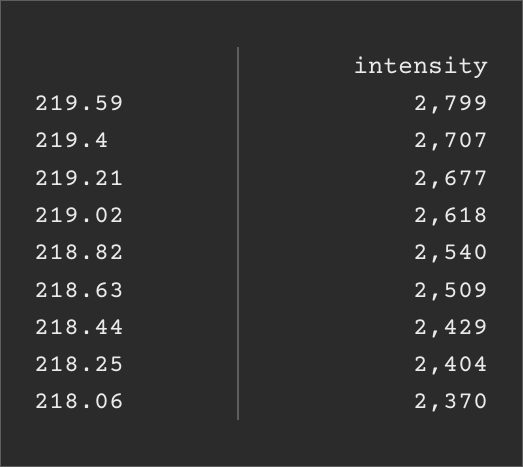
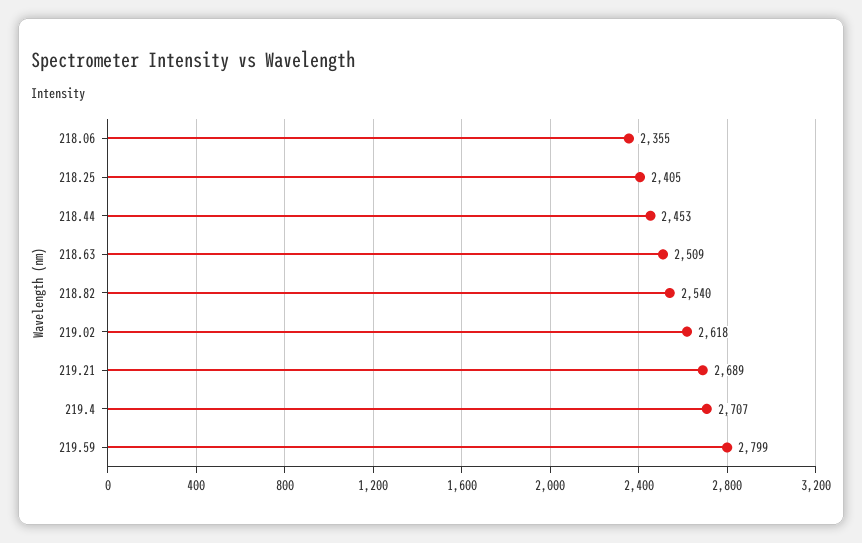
  {
    "219.59": 2799,
    "219.4": 2707,
-   "219.21": 2677,
+   "219.21": 2689,
    "219.02": 2618,
    "218.82": 2540,
    "218.63": 2509,
-   "218.44": 2429,
+   "218.44": 2453,
-   "218.25": 2404,
+   "218.25": 2405,
-   "218.06": 2370
+   "218.06": 2355
  }

